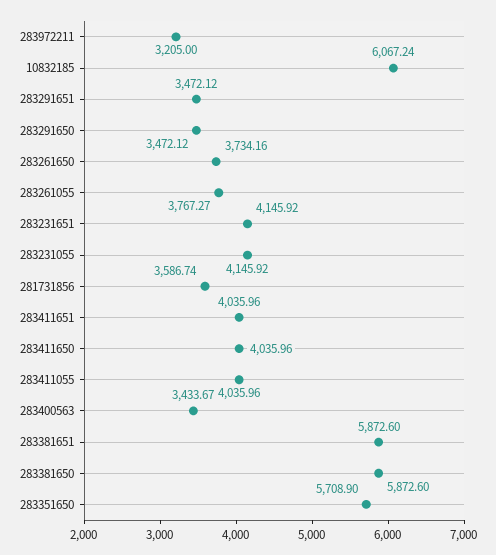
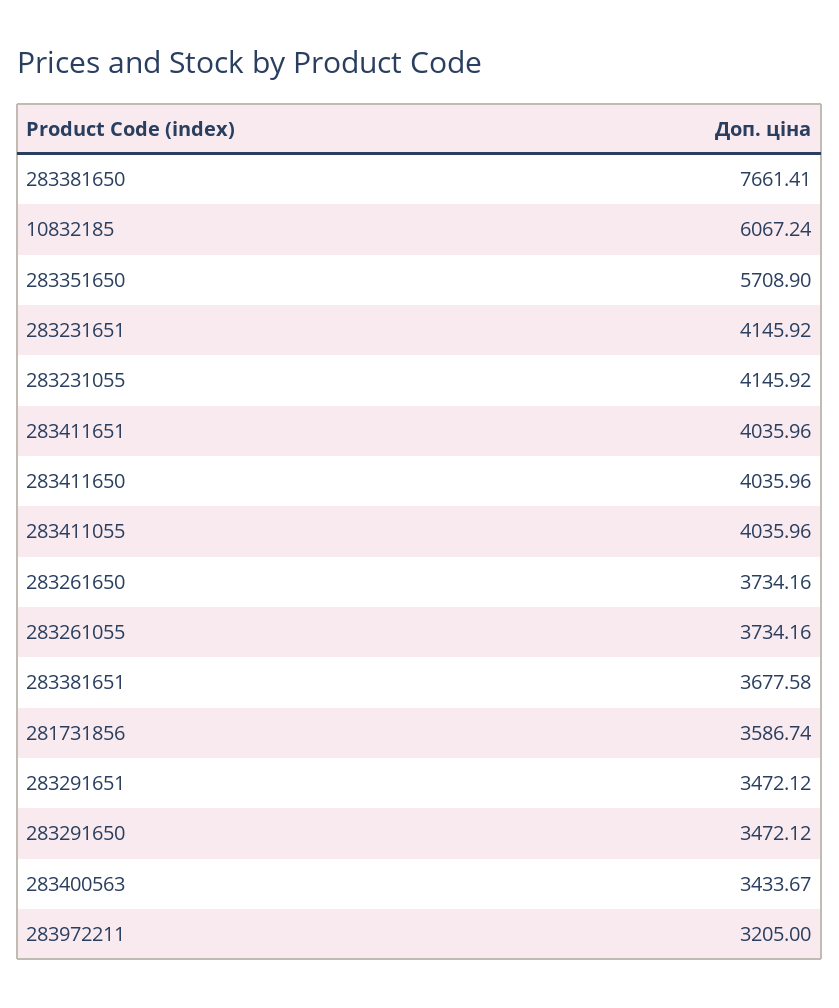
  {
    "283972211": 3205,
    "10832185": 6067.24,
    "283291651": 3472.12,
    "283291650": 3472.12,
    "283261650": 3734.16,
-   "283261055": 3767.27,
+   "283261055": 3734.16,
    "283231651": 4145.92,
    "283231055": 4145.92,
    "281731856": 3586.74,
    "283411651": 4035.96,
    "283411650": 4035.96,
    "283411055": 4035.96,
    "283400563": 3433.67,
-   "283381651": 5872.6,
+   "283381651": 3677.58,
-   "283381650": 5872.6,
+   "283381650": 7661.41,
    "283351650": 5708.9
  }

